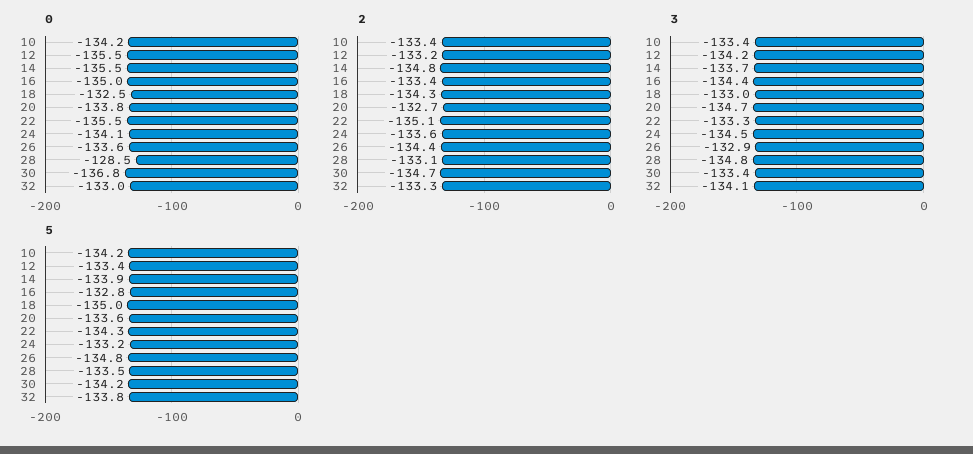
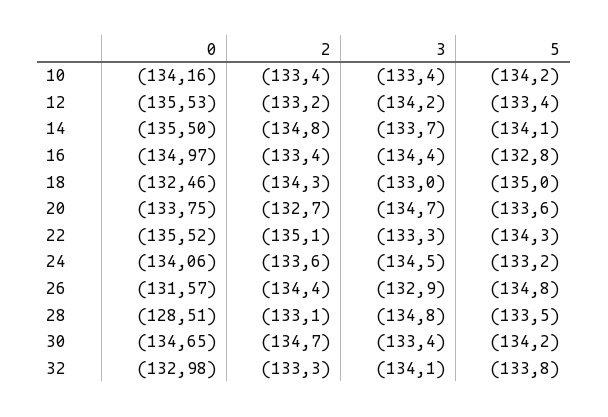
  {
    "0": {
      "10": -134.16,
      "12": -135.53,
      "14": -135.5,
      "16": -134.97,
      "18": -132.46,
      "20": -133.75,
      "22": -135.52,
      "24": -134.06,
-     "26": -133.6,
+     "26": -131.57,
      "28": -128.51,
-     "30": -136.8,
+     "30": -134.65,
      "32": -132.98
    },
    "2": {
      "10": -133.4,
      "12": -133.2,
      "14": -134.8,
      "16": -133.4,
      "18": -134.3,
      "20": -132.7,
      "22": -135.1,
      "24": -133.6,
      "26": -134.4,
      "28": -133.1,
      "30": -134.7,
      "32": -133.3
    },
    "3": {
      "10": -133.4,
      "12": -134.2,
      "14": -133.7,
      "16": -134.4,
      "18": -133,
      "20": -134.7,
      "22": -133.3,
      "24": -134.5,
      "26": -132.9,
      "28": -134.8,
      "30": -133.4,
      "32": -134.1
    },
    "5": {
      "10": -134.2,
      "12": -133.4,
-     "14": -133.9,
+     "14": -134.1,
      "16": -132.8,
      "18": -135,
      "20": -133.6,
      "22": -134.3,
      "24": -133.2,
      "26": -134.8,
      "28": -133.5,
      "30": -134.2,
      "32": -133.8
    }
  }

